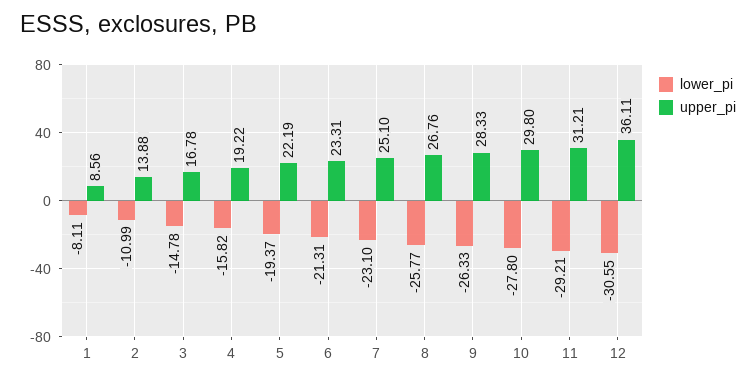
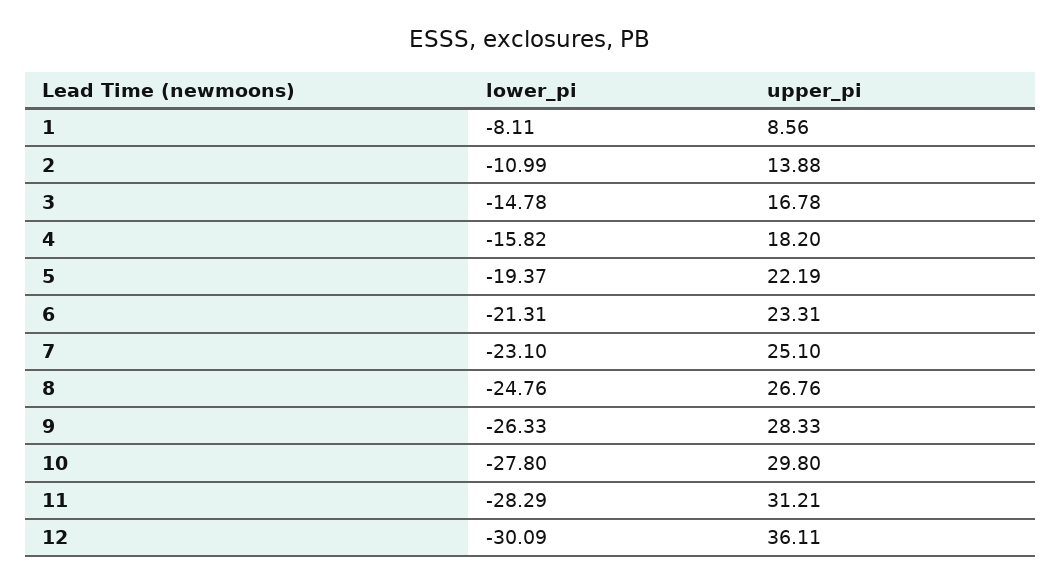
  {
    "lower_pi": {
      "1": -8.11,
      "2": -10.99,
      "3": -14.78,
      "4": -15.82,
      "5": -19.37,
      "6": -21.31,
      "7": -23.1,
-     "8": -25.77,
+     "8": -24.76,
      "9": -26.33,
      "10": -27.8,
-     "11": -29.21,
+     "11": -28.29,
-     "12": -30.55
+     "12": -30.09
    },
    "upper_pi": {
      "1": 8.56,
      "2": 13.88,
      "3": 16.78,
-     "4": 19.22,
+     "4": 18.2,
      "5": 22.19,
      "6": 23.31,
      "7": 25.1,
      "8": 26.76,
      "9": 28.33,
      "10": 29.8,
      "11": 31.21,
      "12": 36.11
    }
  }

